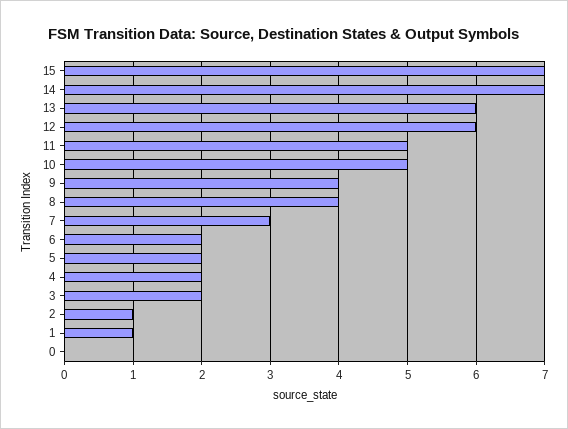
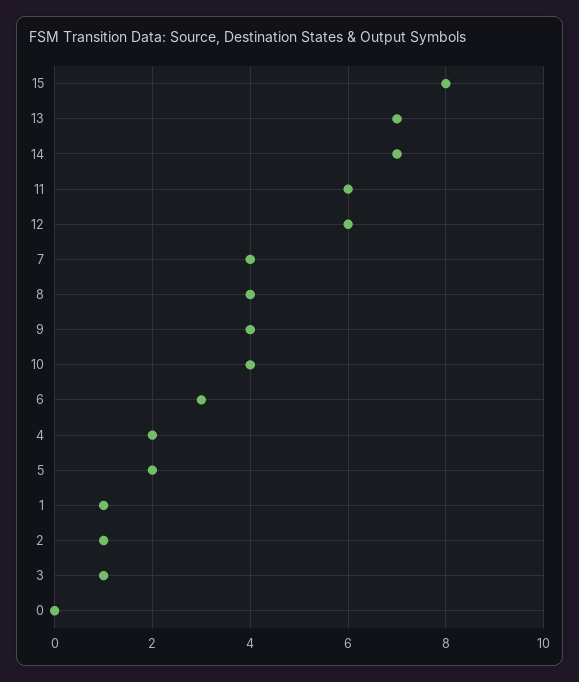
  {
-   "15": 7,
+   "15": 8,
    "14": 7,
-   "13": 6,
+   "13": 7,
    "12": 6,
-   "11": 5,
+   "11": 6,
-   "10": 5,
+   "10": 4,
    "9": 4,
    "8": 4,
-   "7": 3,
+   "7": 4,
-   "6": 2,
+   "6": 3,
    "5": 2,
    "4": 2,
-   "3": 2,
+   "3": 1,
    "2": 1,
    "1": 1,
    "0": 0
  }

